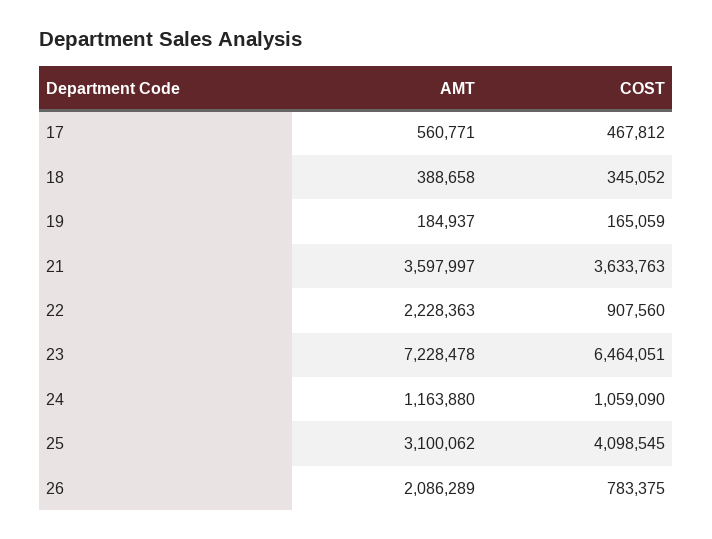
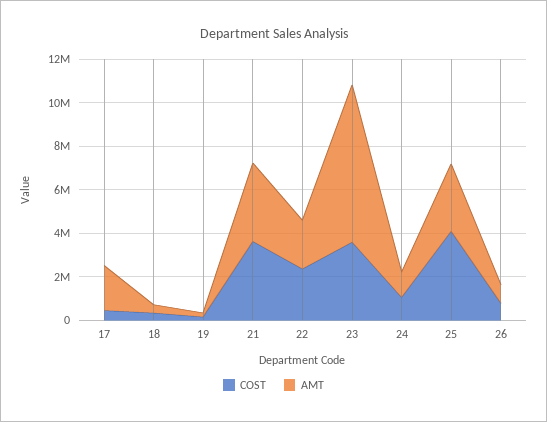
  {
    "AMT": {
-     "17": 560771,
+     "17": 2000000,
      "18": 388658,
      "19": 184937,
      "21": 3597997,
      "22": 2228363,
      "23": 7228478,
      "24": 1163880,
      "25": 3100062,
-     "26": 2086289
+     "26": 1000000
    },
    "COST": {
      "17": 467812,
      "18": 345052,
      "19": 165059,
      "21": 3633763,
-     "22": 907560,
+     "22": 2500000,
-     "23": 6464051,
+     "23": 3500000,
      "24": 1059090,
      "25": 4098545,
      "26": 783375
    }
  }

